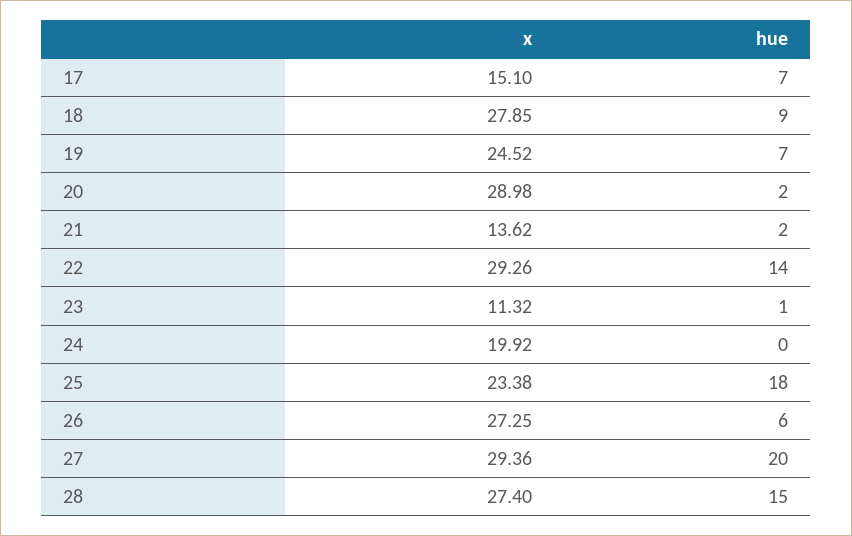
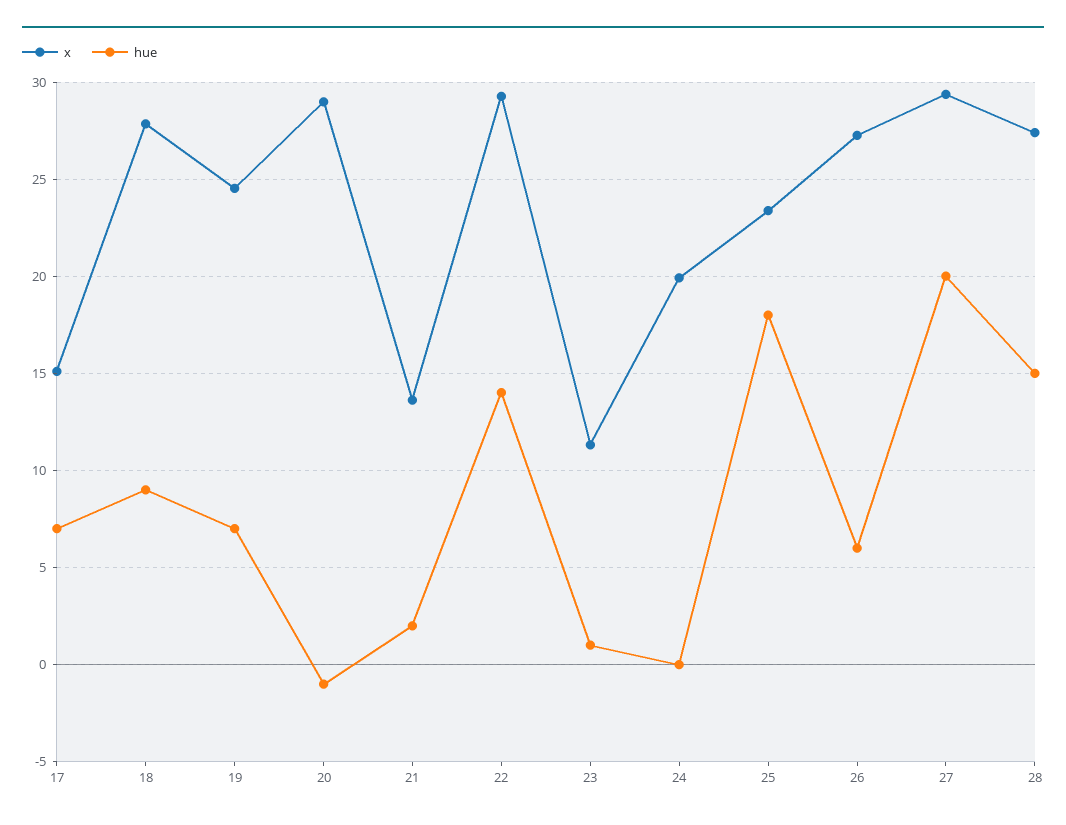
  {
    "x": {
      "17": 15.1,
      "18": 27.85,
      "19": 24.52,
      "20": 28.98,
      "21": 13.62,
      "22": 29.26,
      "23": 11.32,
      "24": 19.92,
      "25": 23.38,
      "26": 27.25,
      "27": 29.36,
      "28": 27.4
    },
    "hue": {
      "17": 7,
      "18": 9,
      "19": 7,
-     "20": 2,
+     "20": -1,
      "21": 2,
      "22": 14,
      "23": 1,
      "24": 0,
      "25": 18,
      "26": 6,
      "27": 20,
      "28": 15
    }
  }

